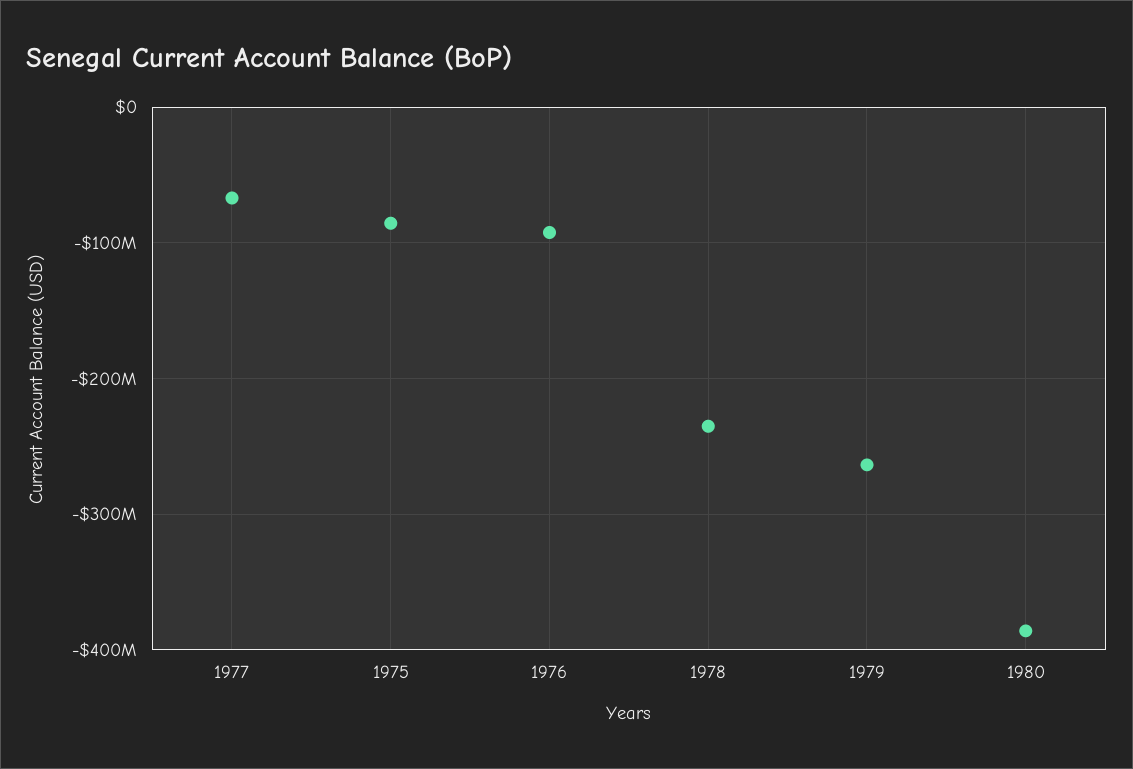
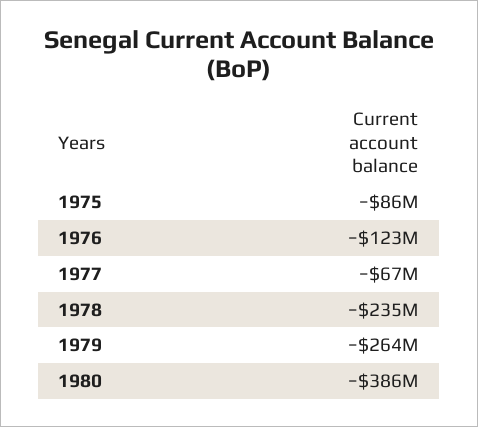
  {
    "1977": -67000000,
    "1975": -86000000,
-   "1976": -90000000,
+   "1976": -123000000,
    "1978": -235000000,
    "1979": -264000000,
    "1980": -386000000
  }

